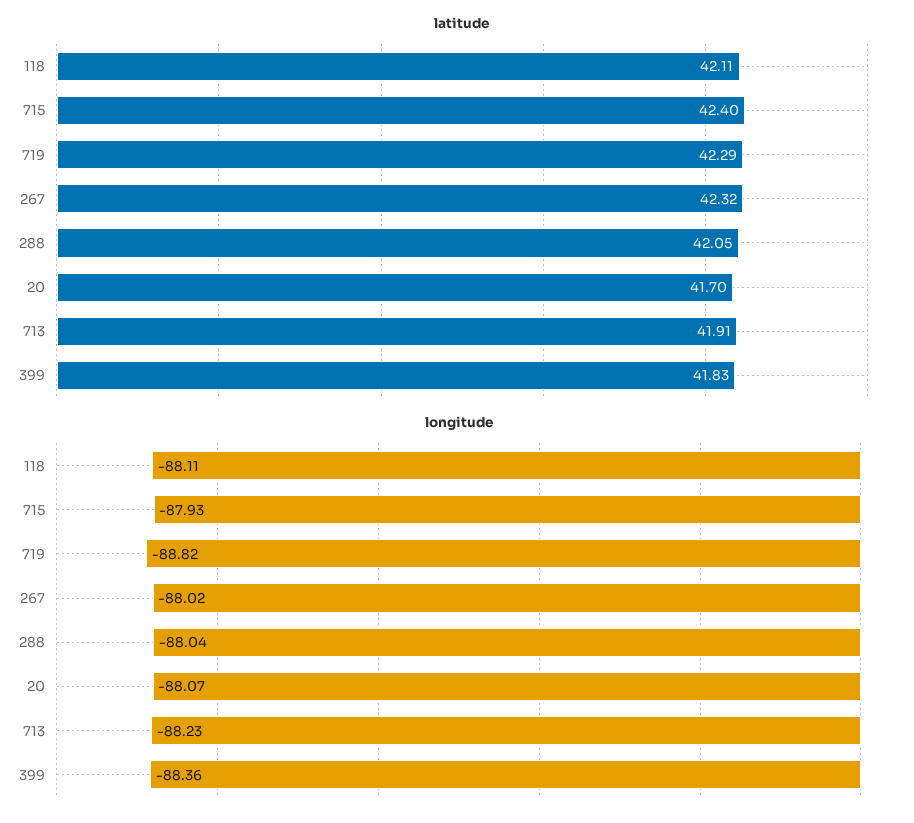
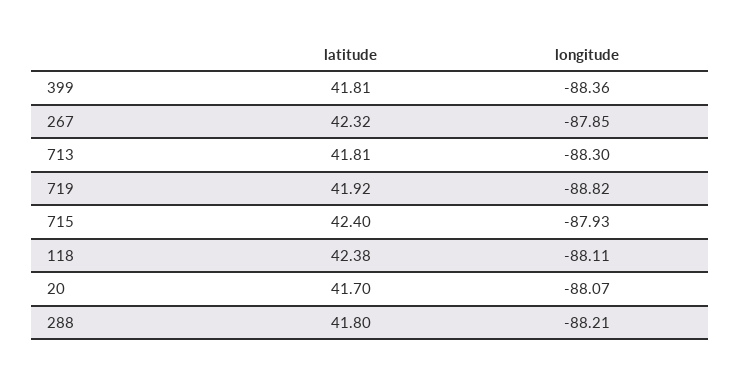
  {
    "latitude": {
-     "118": 42.11,
+     "118": 42.38,
      "715": 42.4,
-     "719": 42.29,
+     "719": 41.92,
      "267": 42.32,
-     "288": 42.05,
+     "288": 41.8,
      "20": 41.7,
-     "713": 41.91,
+     "713": 41.81,
-     "399": 41.83
+     "399": 41.81
    },
    "longitude": {
      "118": -88.11,
      "715": -87.93,
      "719": -88.82,
-     "267": -88.02,
+     "267": -87.85,
-     "288": -88.04,
+     "288": -88.21,
      "20": -88.07,
-     "713": -88.23,
+     "713": -88.3,
      "399": -88.36
    }
  }

